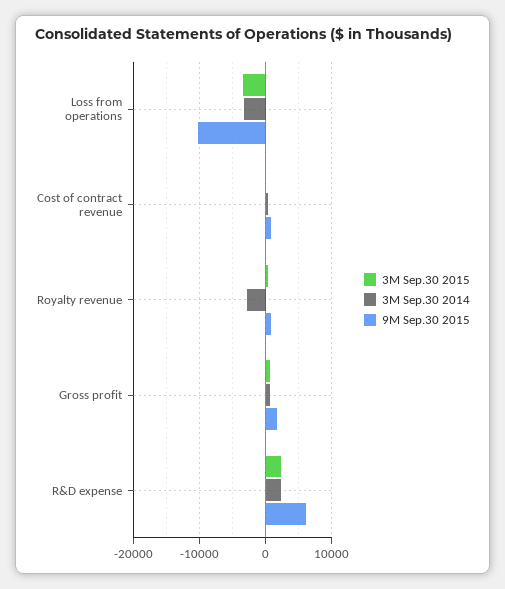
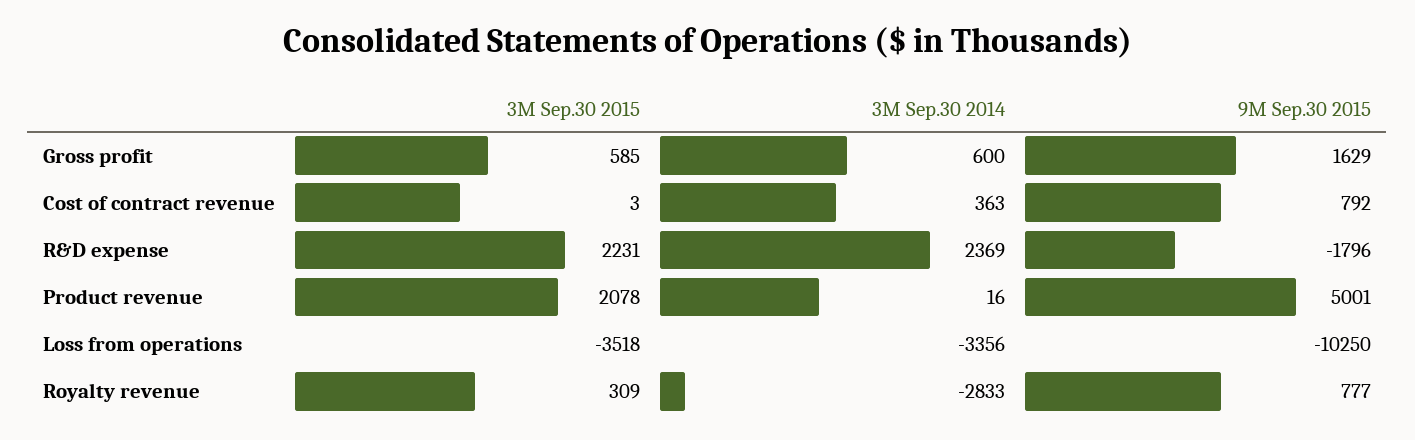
  {
    "3M Sep.30 2015": {
      "Loss from operations": -3518,
      "Cost of contract revenue": 3,
      "Royalty revenue": 309,
      "Gross profit": 585,
-     "R&D expense": 2231
+     "R&D expense": 2231,
+     "Product revenue": 2078
    },
    "3M Sep.30 2014": {
      "Loss from operations": -3356,
      "Cost of contract revenue": 363,
      "Royalty revenue": -2833,
      "Gross profit": 600,
-     "R&D expense": 2369
+     "R&D expense": 2369,
+     "Product revenue": 16
    },
    "9M Sep.30 2015": {
      "Loss from operations": -10250,
      "Cost of contract revenue": 792,
      "Royalty revenue": 777,
      "Gross profit": 1629,
-     "R&D expense": 6000
+     "R&D expense": -1796,
+     "Product revenue": 5001
    }
  }

